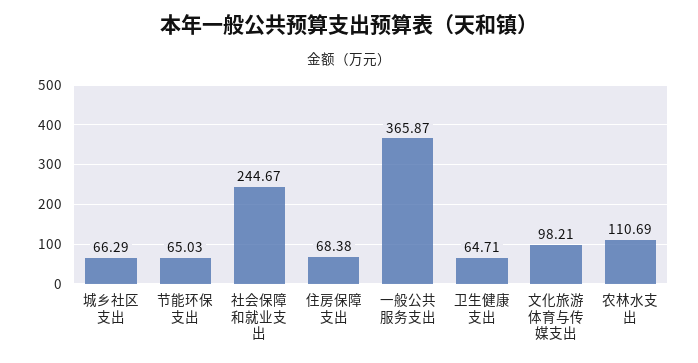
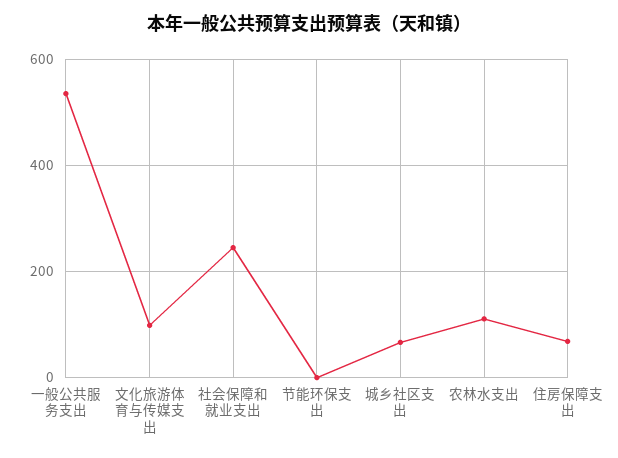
  {
    "城乡社区支出": 66.29,
-   "节能环保支出": 65.03,
+   "节能环保支出": 0,
    "社会保障和就业支出": 244.67,
    "住房保障支出": 68.38,
-   "一般公共服务支出": 365.87,
+   "一般公共服务支出": 540,
-   "卫生健康支出": 64.71,
    "文化旅游体育与传媒支出": 98.21,
    "农林水支出": 110.69
  }

